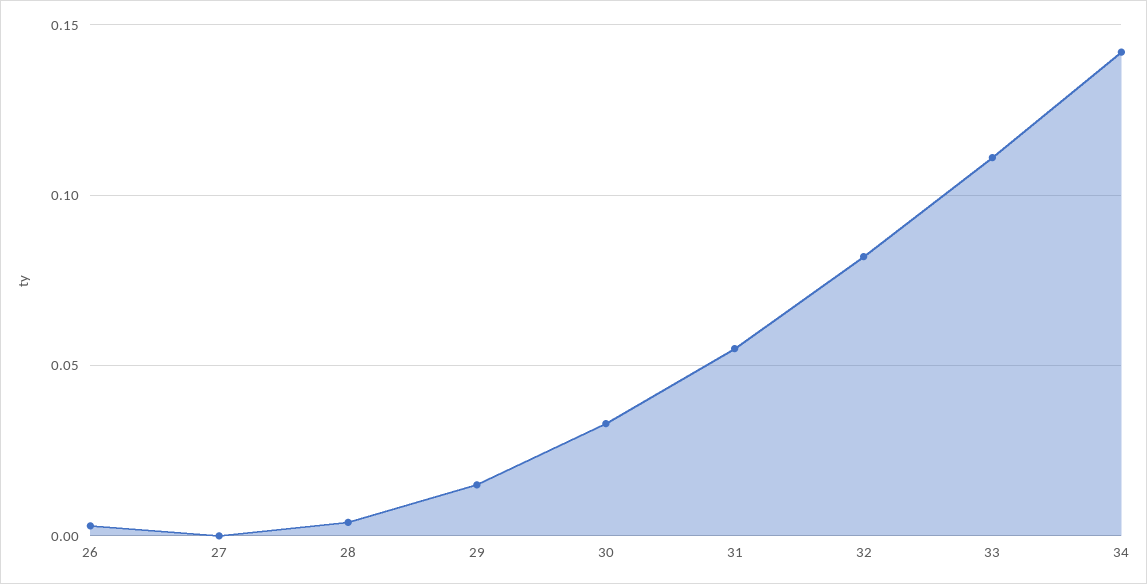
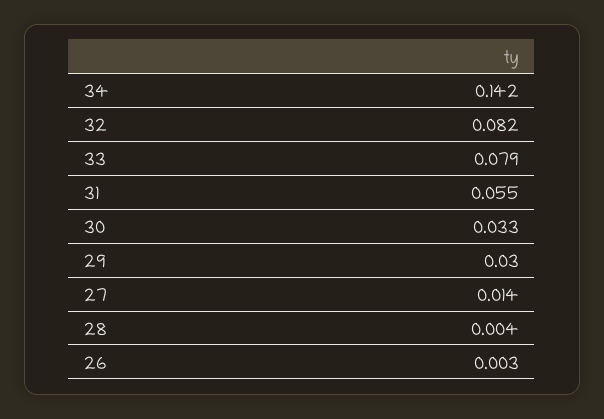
  {
    "26": 0.003,
-   "27": 0,
+   "27": 0.014,
    "28": 0.004,
-   "29": 0.015,
+   "29": 0.03,
    "30": 0.033,
    "31": 0.055,
    "32": 0.082,
-   "33": 0.11,
+   "33": 0.079,
    "34": 0.142
  }

